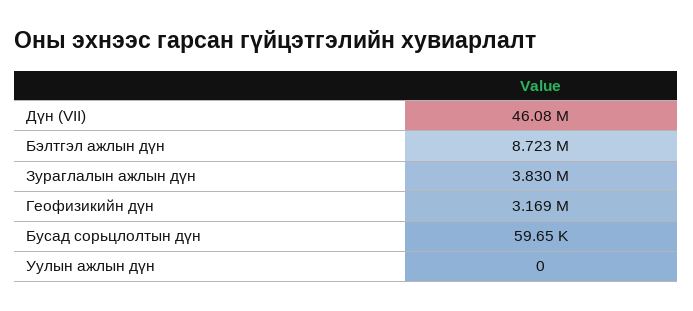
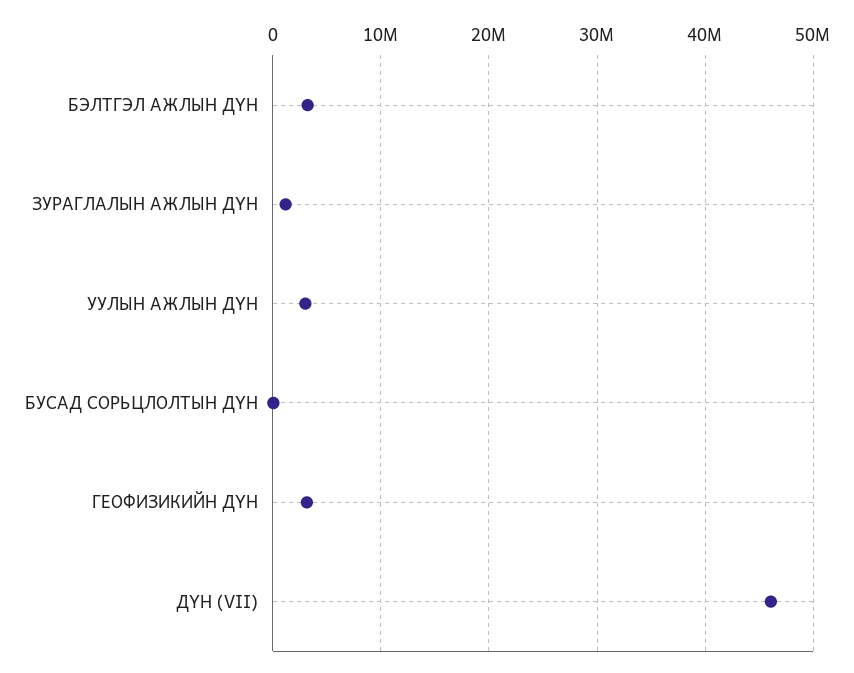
  {
    "Дүн (VII)": 46080000,
-   "Бэлтгэл ажлын дүн": 8723000,
+   "Бэлтгэл ажлын дүн": 3000000,
-   "Зураглалын ажлын дүн": 3830000,
+   "Зураглалын ажлын дүн": 1000000,
    "Геофизикийн дүн": 3169000,
    "Бусад сорьцлолтын дүн": 59650,
-   "Уулын ажлын дүн": 0
+   "Уулын ажлын дүн": 3000000
  }

